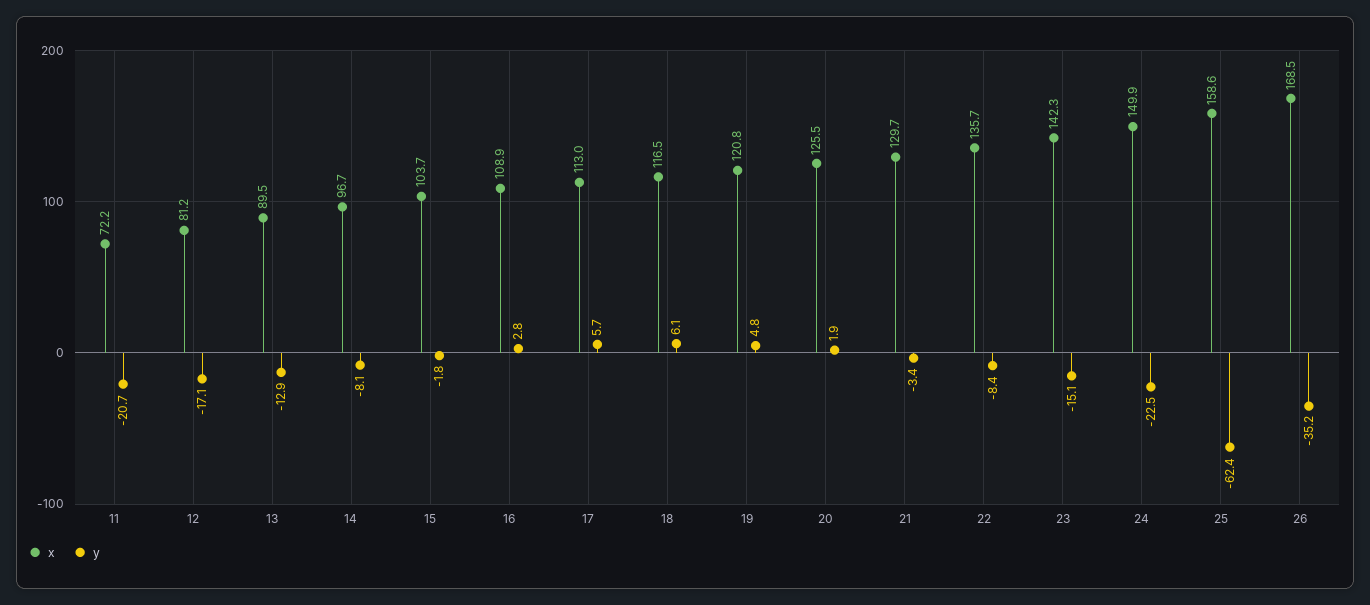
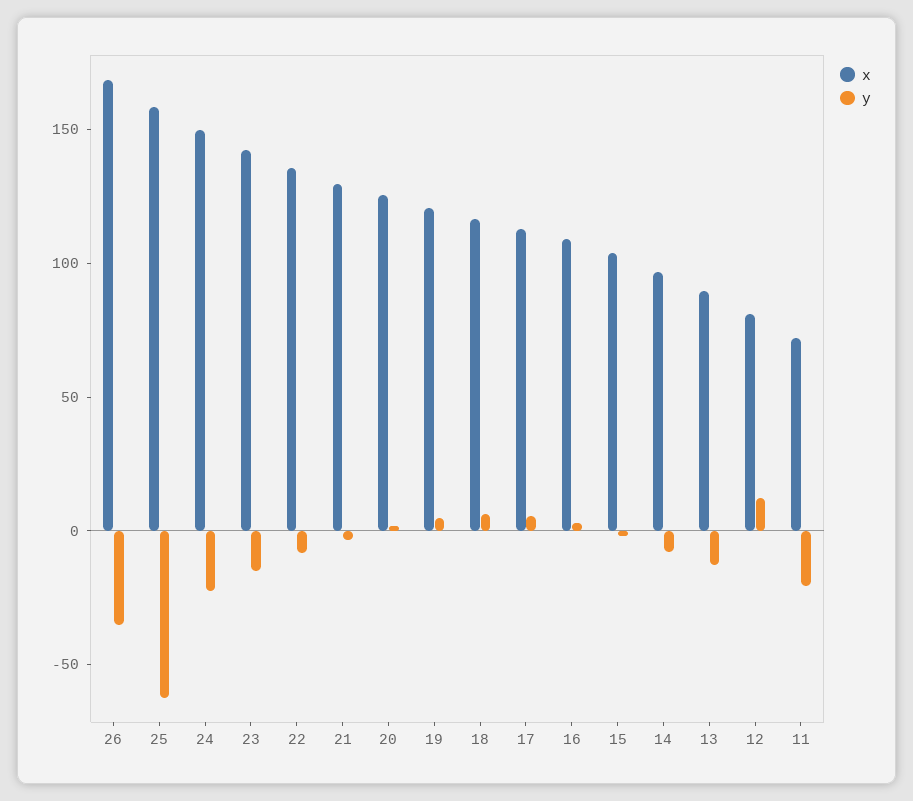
  {
    "x": {
      "11": 72.2,
      "12": 81.2,
      "13": 89.5,
      "14": 96.7,
      "15": 103.7,
      "16": 108.9,
      "17": 113,
      "18": 116.5,
      "19": 120.8,
      "20": 125.5,
      "21": 129.7,
      "22": 135.7,
      "23": 142.3,
      "24": 149.9,
      "25": 158.6,
      "26": 168.5
    },
    "y": {
      "11": -20.7,
-     "12": -17.1,
+     "12": 10,
      "13": -12.9,
      "14": -8.1,
      "15": -1.8,
      "16": 2.8,
      "17": 5.7,
      "18": 6.1,
      "19": 4.8,
      "20": 1.9,
      "21": -3.4,
      "22": -8.4,
      "23": -15.1,
      "24": -22.5,
      "25": -62.4,
      "26": -35.2
    }
  }

